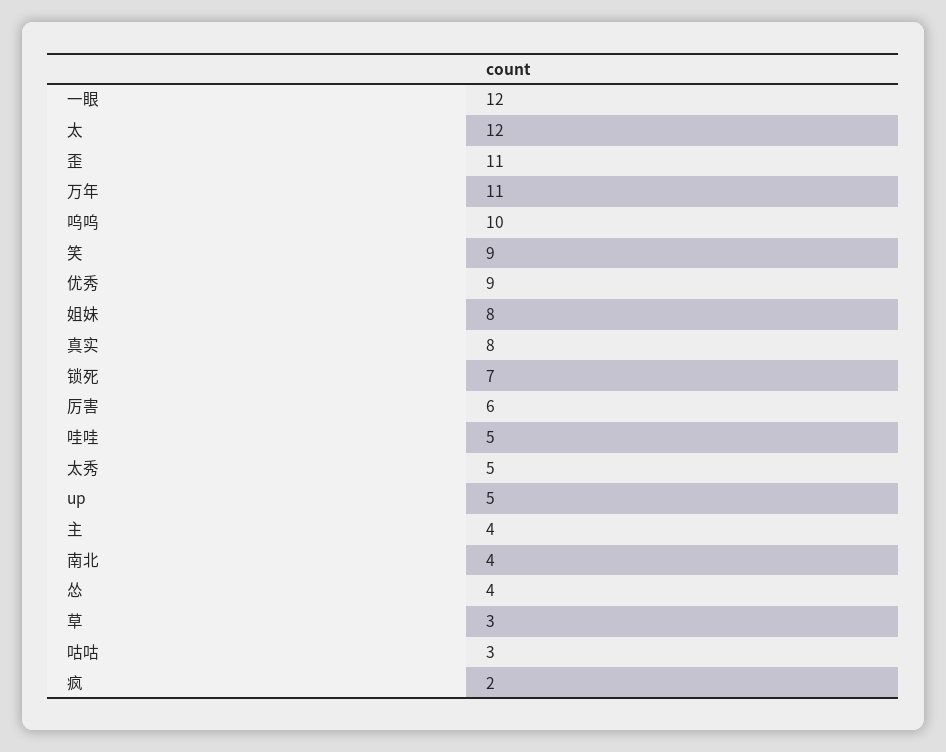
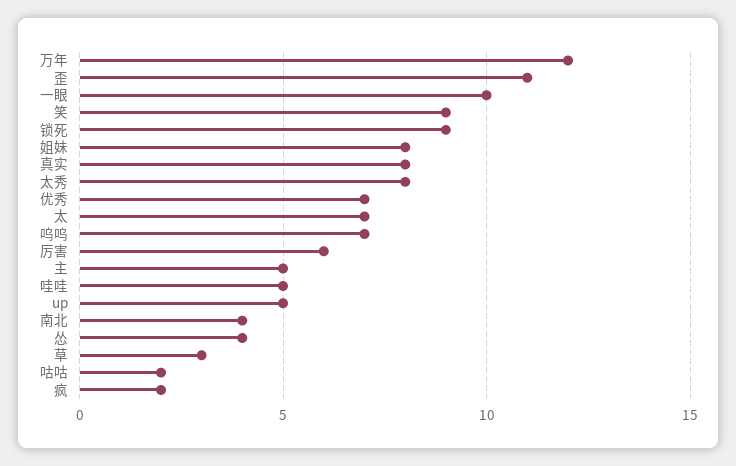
  {
-   "一眼": 12,
+   "一眼": 10,
-   "太": 12,
+   "太": 7,
    "歪": 11,
-   "万年": 11,
+   "万年": 12,
-   "呜呜": 10,
+   "呜呜": 7,
    "笑": 9,
-   "优秀": 9,
+   "优秀": 7,
    "姐妹": 8,
    "真实": 8,
-   "锁死": 7,
+   "锁死": 9,
    "厉害": 6,
    "哇哇": 5,
-   "太秀": 5,
+   "太秀": 8,
    "up": 5,
-   "主": 4,
+   "主": 5,
    "南北": 4,
    "怂": 4,
    "草": 3,
-   "咕咕": 3,
+   "咕咕": 2,
    "疯": 2
  }

